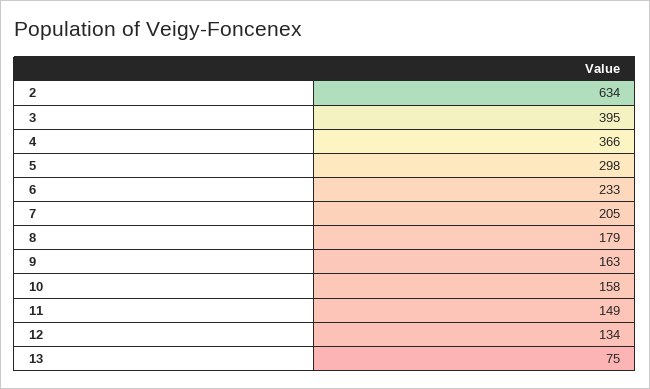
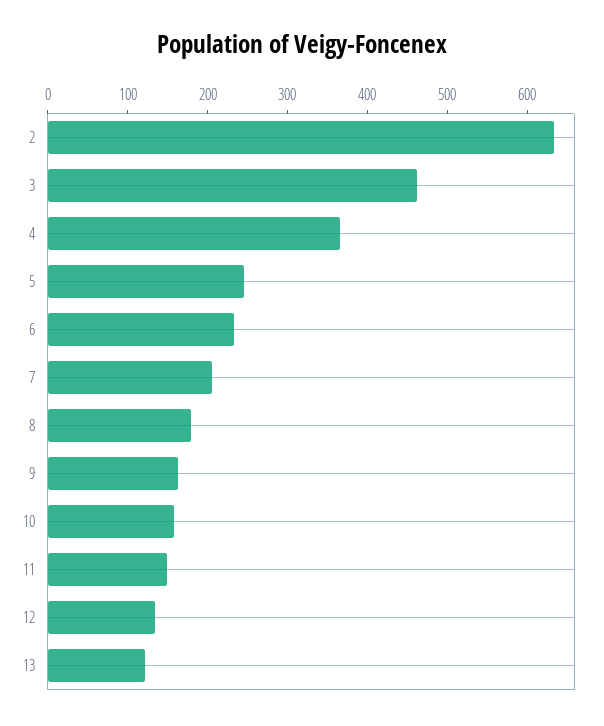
  {
    "2": 634,
-   "3": 395,
+   "3": 460,
    "4": 366,
-   "5": 298,
+   "5": 240,
    "6": 233,
    "7": 205,
    "8": 179,
    "9": 163,
    "10": 158,
    "11": 149,
    "12": 134,
-   "13": 75
+   "13": 120
  }

